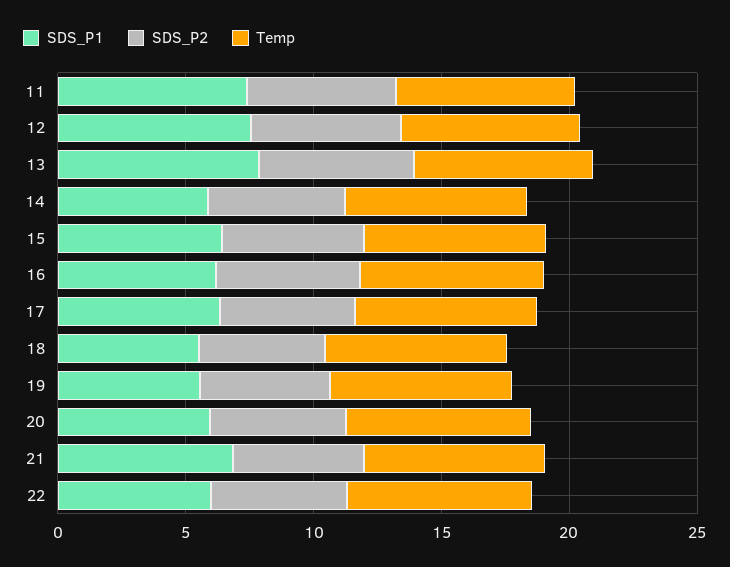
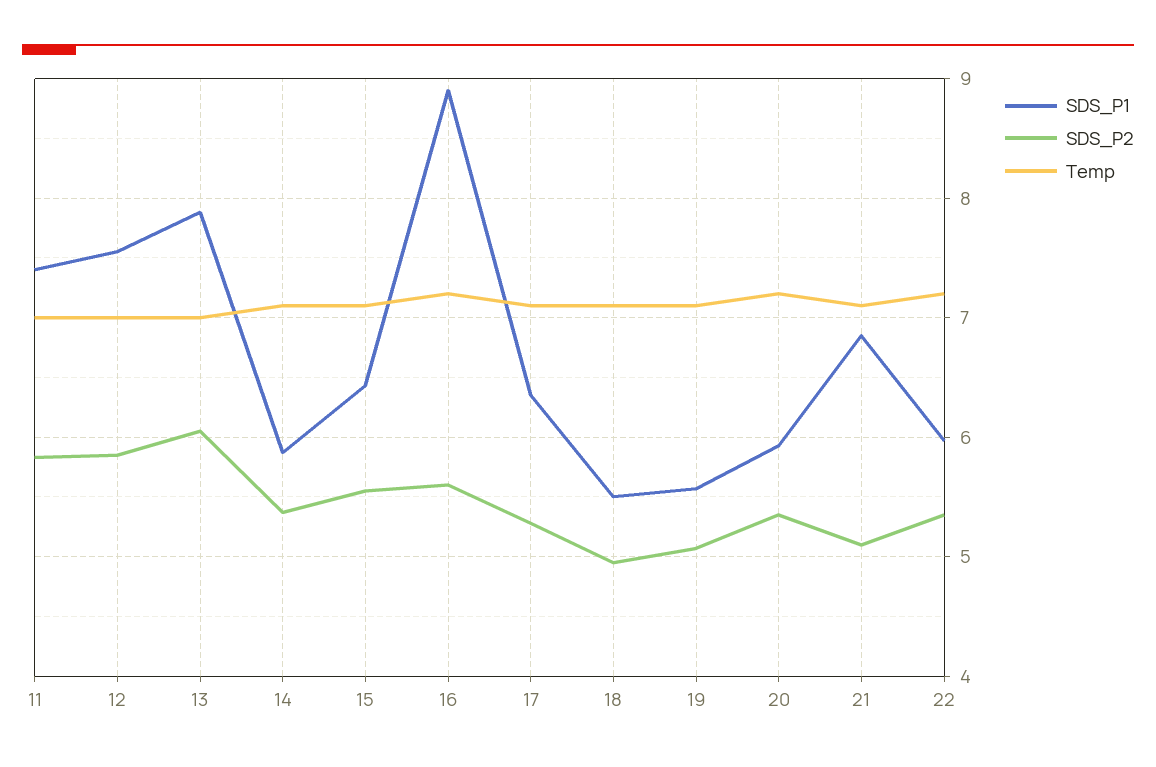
  {
    "SDS_P1": {
      "11": 7.4,
      "12": 7.6,
      "13": 7.9,
      "14": 5.9,
      "15": 6.4,
-     "16": 6,
+     "16": 8.9,
      "17": 6.4,
      "18": 5.5,
      "19": 5.6,
      "20": 5.9,
      "21": 6.9,
      "22": 6
    },
    "SDS_P2": {
      "11": 5.8,
      "12": 5.9,
      "13": 6.1,
      "14": 5.4,
      "15": 5.6,
      "16": 5.6,
      "17": 5.3,
      "18": 5,
      "19": 5.1,
      "20": 5.4,
      "21": 5.1,
      "22": 5.4
    },
    "Temp": {
      "11": 7,
      "12": 7,
      "13": 7,
      "14": 7.1,
      "15": 7.1,
      "16": 7.2,
      "17": 7.1,
      "18": 7.1,
      "19": 7.1,
      "20": 7.2,
      "21": 7.1,
      "22": 7.2
    }
  }

